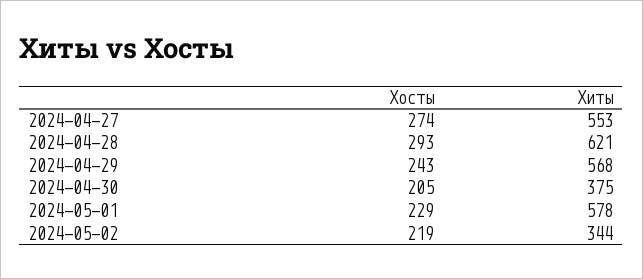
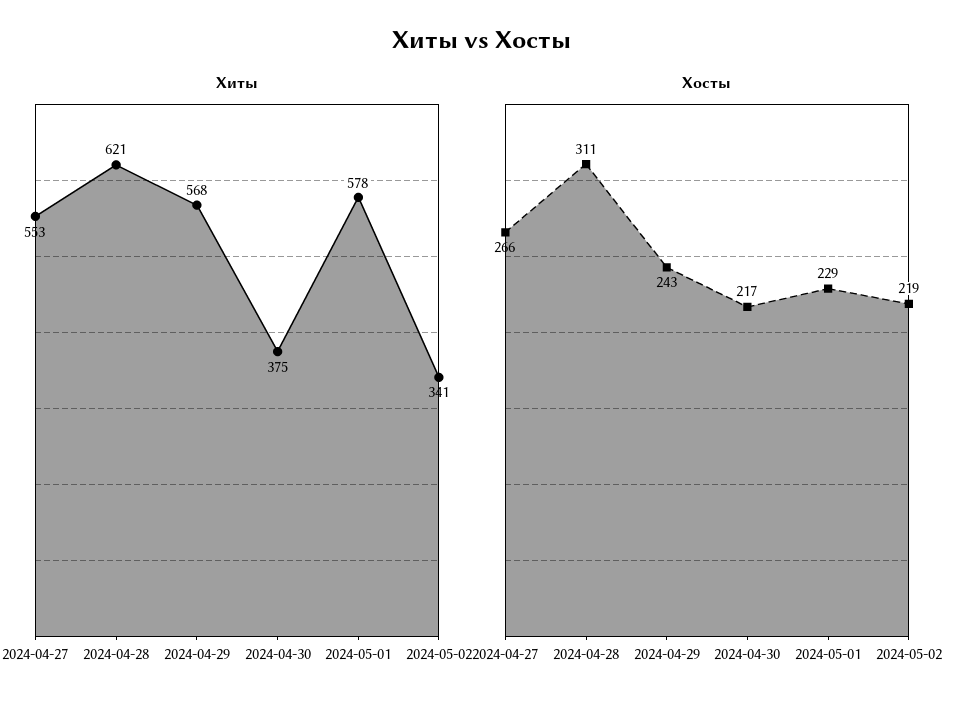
  {
    "Хосты": {
-     "2024-04-27": 274,
+     "2024-04-27": 266,
-     "2024-04-28": 293,
+     "2024-04-28": 311,
      "2024-04-29": 243,
-     "2024-04-30": 205,
+     "2024-04-30": 217,
      "2024-05-01": 229,
      "2024-05-02": 219
    },
    "Хиты": {
      "2024-04-27": 553,
      "2024-04-28": 621,
      "2024-04-29": 568,
      "2024-04-30": 375,
      "2024-05-01": 578,
-     "2024-05-02": 344
+     "2024-05-02": 341
    }
  }

